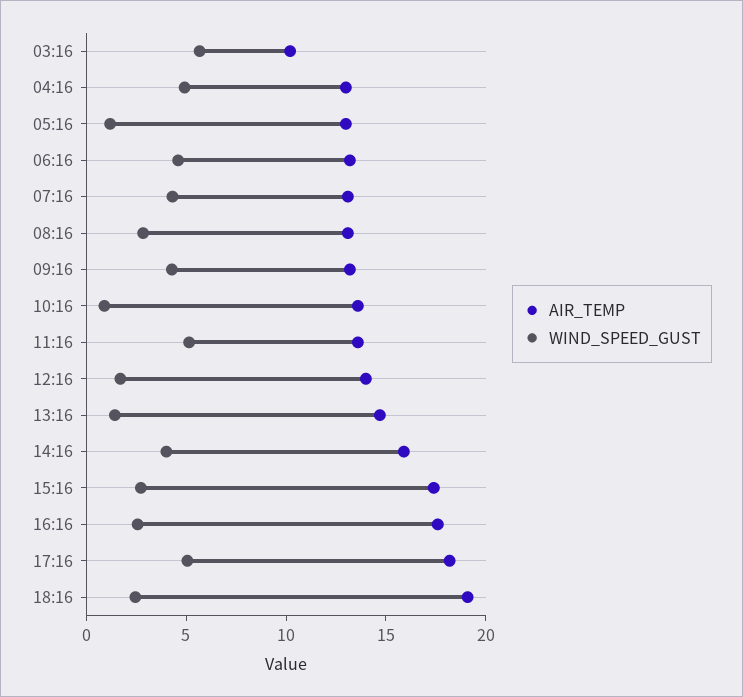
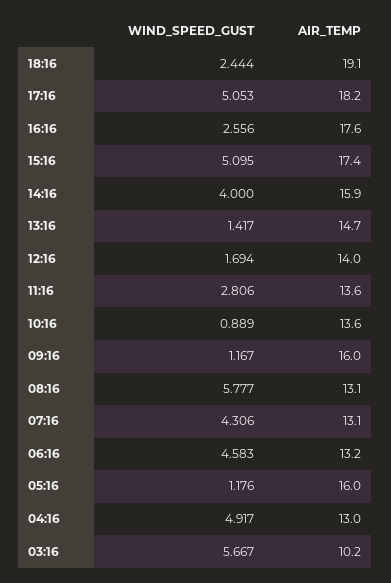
  {
    "AIR_TEMP": {
      "03:16": 10.2,
      "04:16": 13,
-     "05:16": 13,
+     "05:16": 16,
      "06:16": 13.2,
      "07:16": 13.1,
      "08:16": 13.1,
-     "09:16": 13,
+     "09:16": 16,
      "10:16": 13.6,
      "11:16": 13.6,
      "12:16": 14,
      "13:16": 14.7,
      "14:16": 15.9,
      "15:16": 17.4,
      "16:16": 17.6,
      "17:16": 18.2,
      "18:16": 19.1
    },
    "WIND_SPEED_GUST": {
      "03:16": 5.667,
      "04:16": 4.917,
      "05:16": 1.176,
      "06:16": 4.583,
      "07:16": 4.306,
-     "08:16": 3,
+     "08:16": 5.777,
-     "09:16": 4,
+     "09:16": 1.167,
      "10:16": 0.889,
-     "11:16": 5,
+     "11:16": 2.806,
      "12:16": 1.694,
      "13:16": 1.417,
      "14:16": 4,
-     "15:16": 3,
+     "15:16": 5.095,
      "16:16": 2.556,
      "17:16": 5.053,
      "18:16": 2.444
    }
  }

